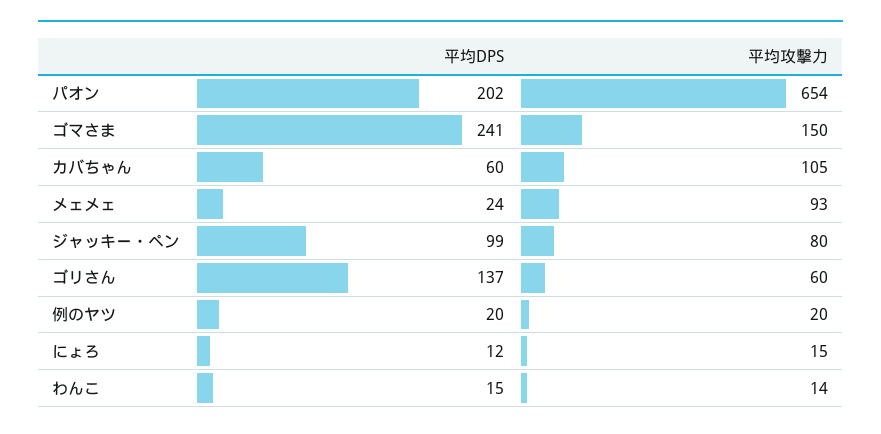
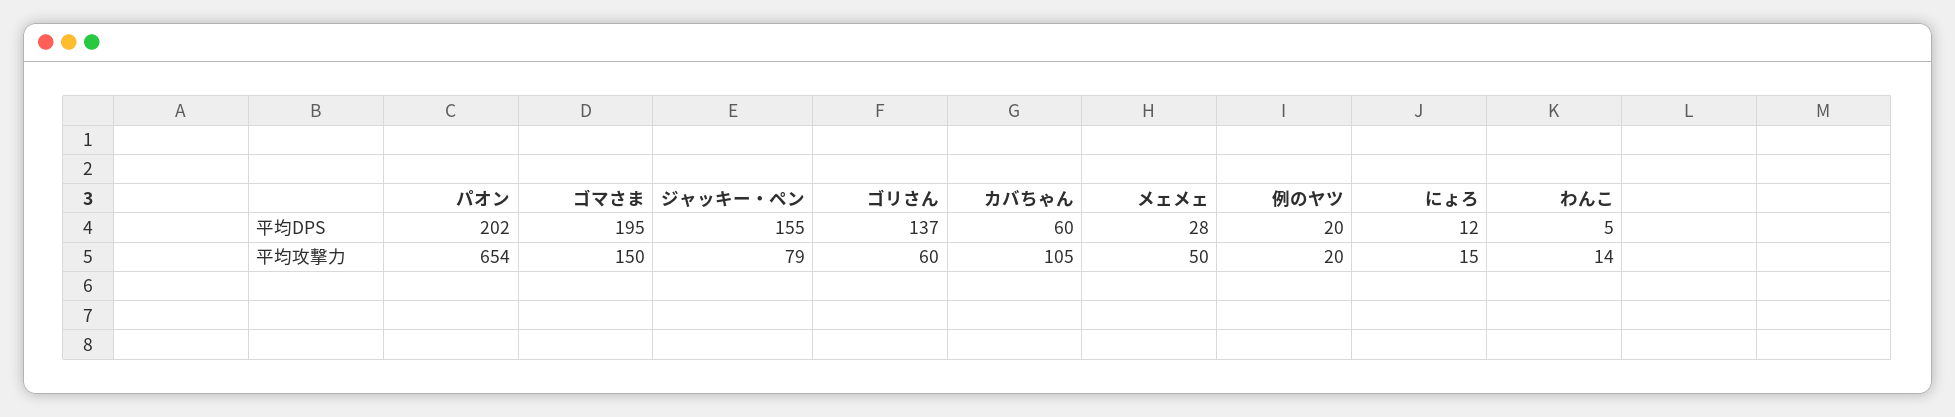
  {
    "平均DPS": {
      "パオン": 202,
-     "ゴマさま": 241,
+     "ゴマさま": 195,
      "カバちゃん": 60,
-     "メェメェ": 24,
+     "メェメェ": 28,
-     "ジャッキー・ペン": 99,
+     "ジャッキー・ペン": 155,
      "ゴリさん": 137,
      "例のヤツ": 20,
      "にょろ": 12,
-     "わんこ": 15
+     "わんこ": 5
    },
    "平均攻撃力": {
      "パオン": 654,
      "ゴマさま": 150,
      "カバちゃん": 105,
-     "メェメェ": 93,
+     "メェメェ": 50,
-     "ジャッキー・ペン": 80,
+     "ジャッキー・ペン": 79,
      "ゴリさん": 60,
      "例のヤツ": 20,
      "にょろ": 15,
      "わんこ": 14
    }
  }

